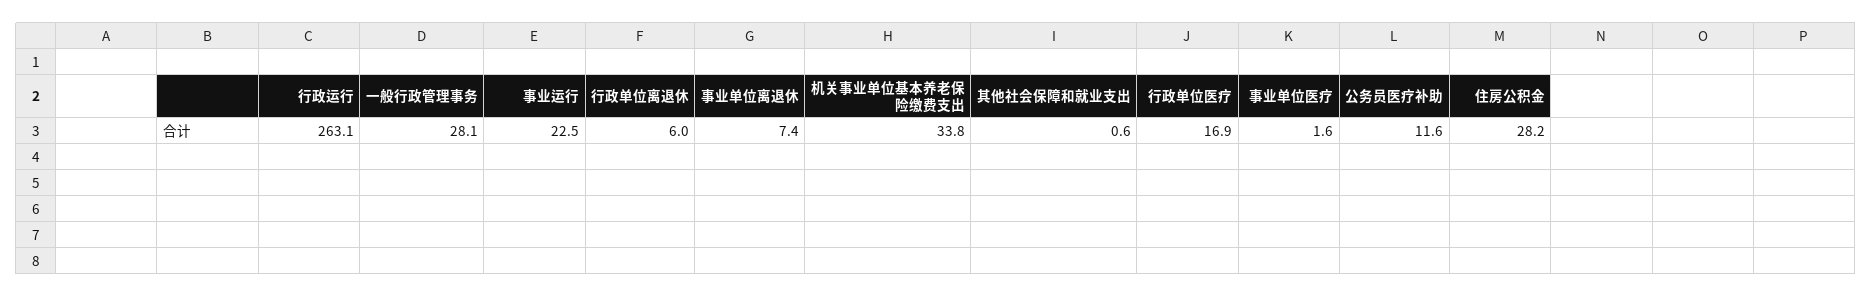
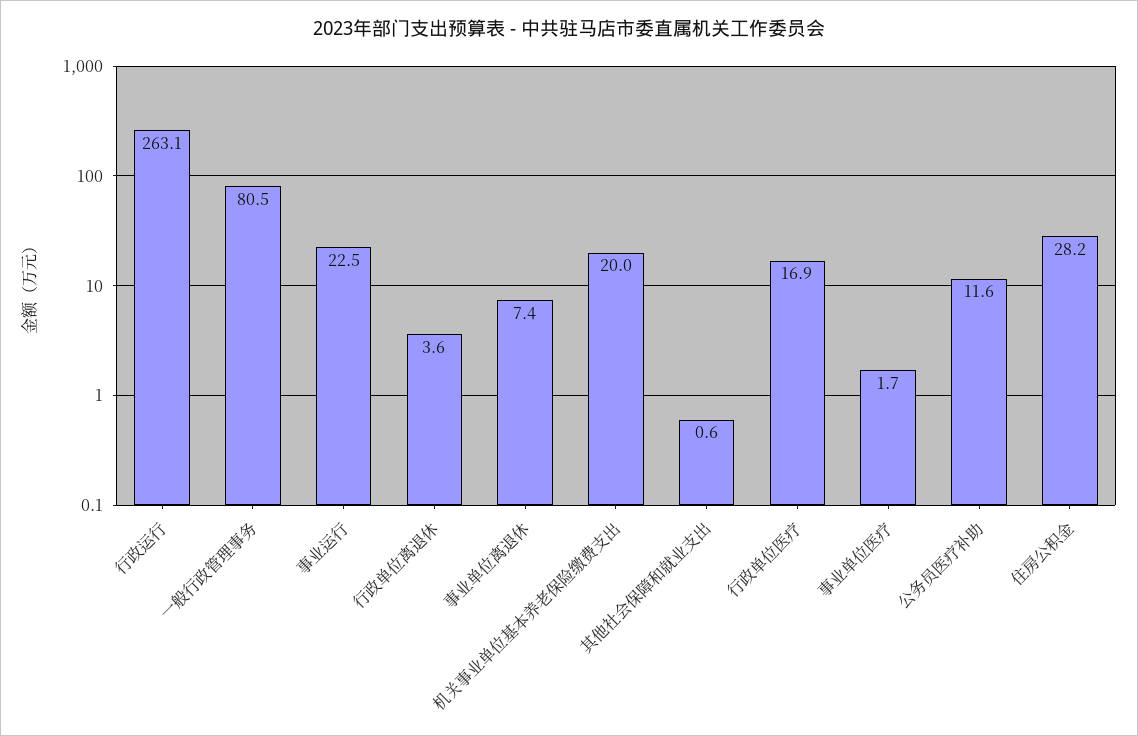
  {
    "行政运行": 263.1,
-   "一般行政管理事务": 28.1,
+   "一般行政管理事务": 80.5,
    "事业运行": 22.5,
-   "行政单位离退休": 6,
+   "行政单位离退休": 3.6,
    "事业单位离退休": 7.4,
-   "机关事业单位基本养老保险缴费支出": 33.8,
+   "机关事业单位基本养老保险缴费支出": 20,
    "其他社会保障和就业支出": 0.6,
    "行政单位医疗": 16.9,
-   "事业单位医疗": 1.6,
+   "事业单位医疗": 1.7,
    "公务员医疗补助": 11.6,
    "住房公积金": 28.2
  }

